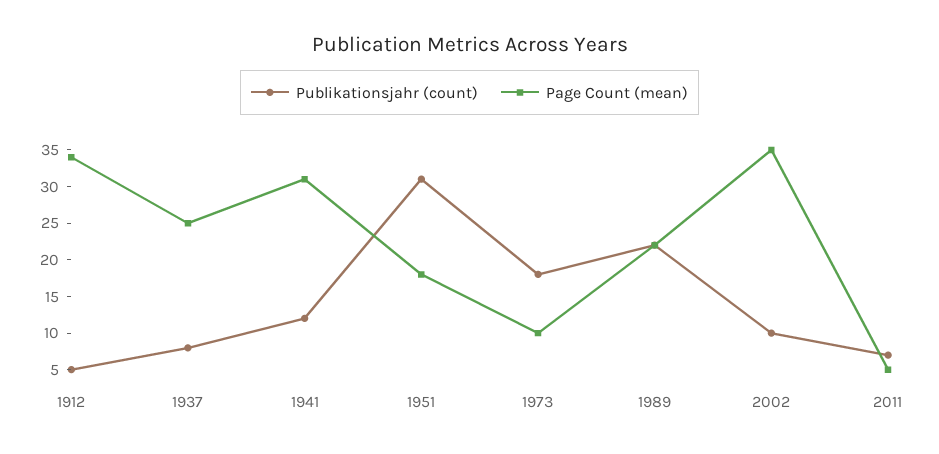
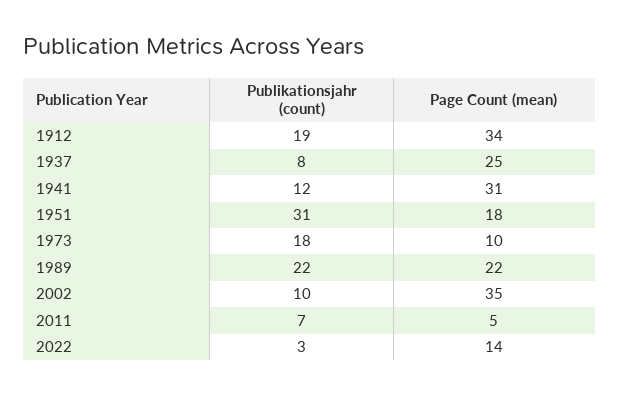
  {
    "Publikationsjahr (count)": {
-     "1912": 5,
+     "1912": 19,
      "1937": 8,
      "1941": 12,
      "1951": 31,
      "1973": 18,
      "1989": 22,
      "2002": 10,
-     "2011": 7
+     "2011": 7,
+     "2022": 3
    },
    "Page Count (mean)": {
      "1912": 34,
      "1937": 25,
      "1941": 31,
      "1951": 18,
      "1973": 10,
      "1989": 22,
      "2002": 35,
-     "2011": 5
+     "2011": 5,
+     "2022": 14
    }
  }

